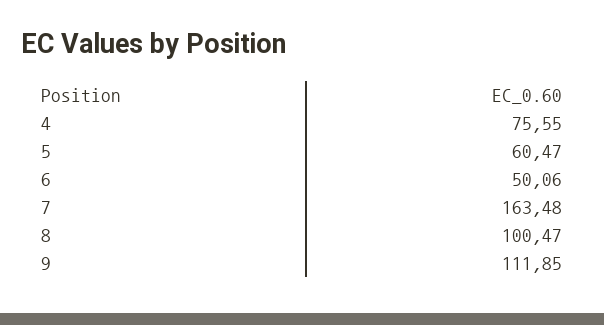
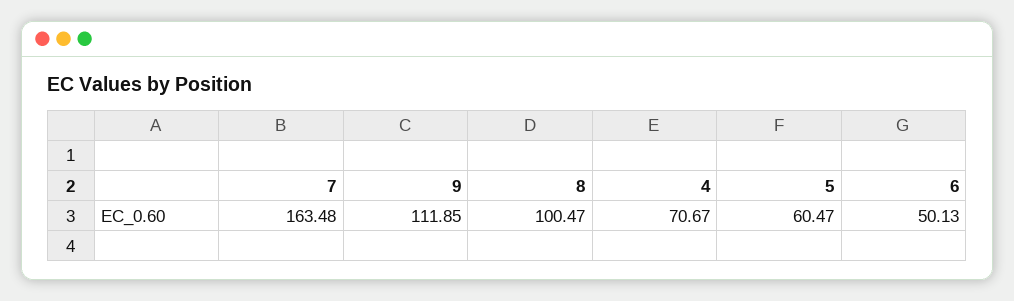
  {
-   "4": 75.55,
+   "4": 70.67,
    "5": 60.47,
-   "6": 50.06,
+   "6": 50.13,
    "7": 163.48,
    "8": 100.47,
    "9": 111.85
  }

